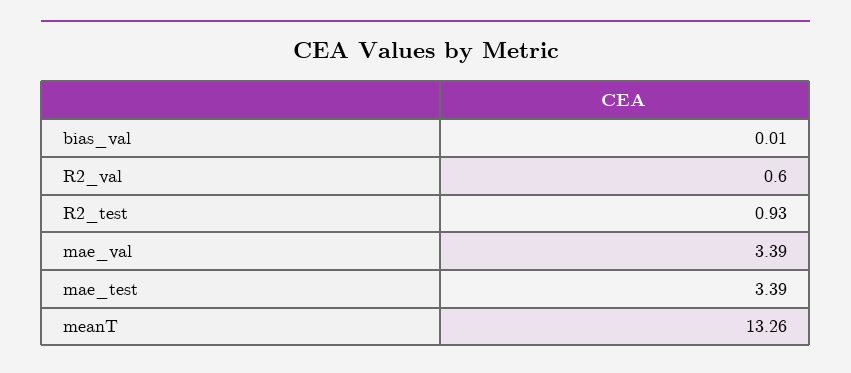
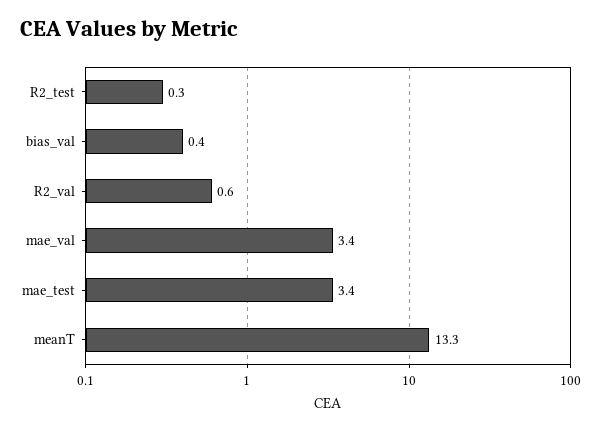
  {
-   "bias_val": 0.01,
+   "bias_val": 0.4,
    "R2_val": 0.6,
-   "R2_test": 0.93,
+   "R2_test": 0.3,
    "mae_val": 3.39,
    "mae_test": 3.39,
    "meanT": 13.26
  }

